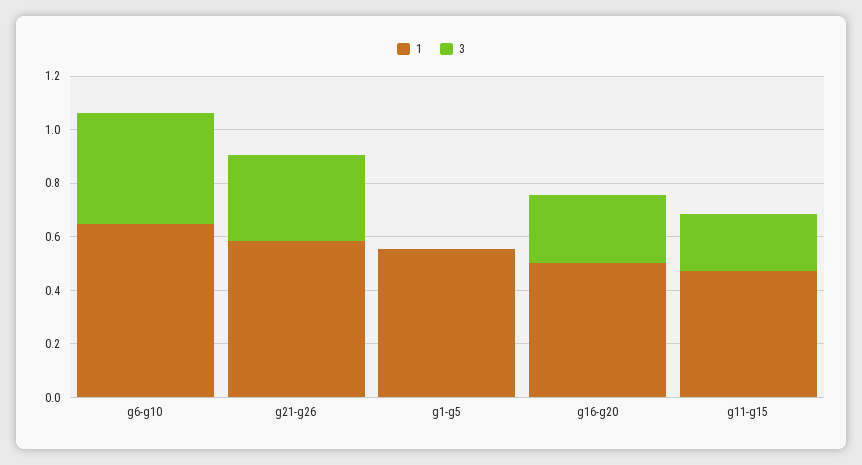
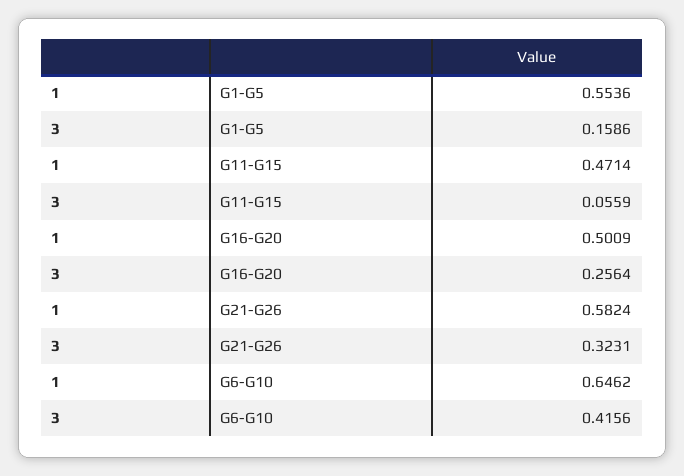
  {
    "1": {
      "g6-g10": 0.6462,
      "g21-g26": 0.5824,
      "g1-g5": 0.5536,
      "g16-g20": 0.5009,
      "g11-g15": 0.4714
    },
    "3": {
      "g6-g10": 0.4156,
      "g21-g26": 0.3231,
-     "g1-g5": 0,
+     "g1-g5": 0.1586,
      "g16-g20": 0.2564,
-     "g11-g15": 0.2
+     "g11-g15": 0.0559
    }
  }

